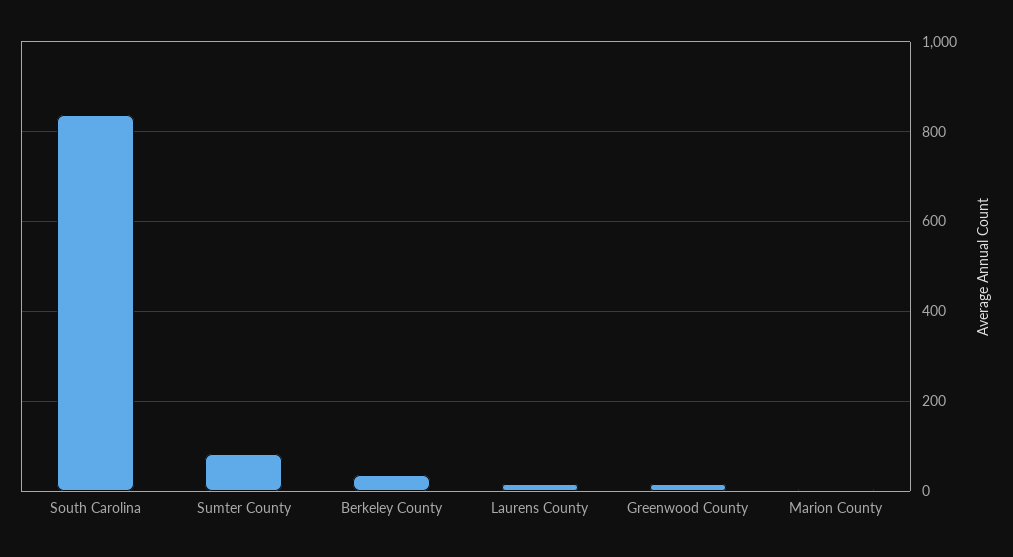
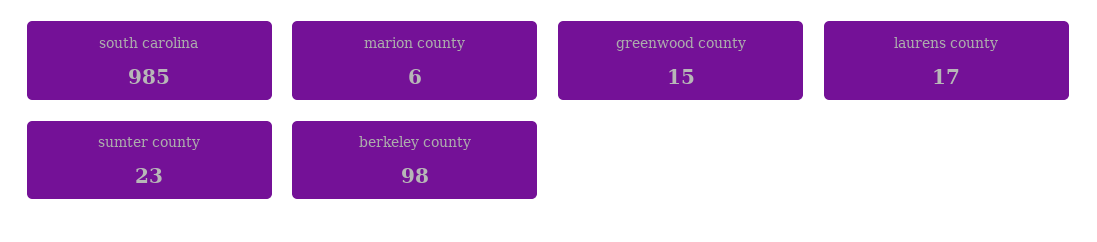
  {
-   "South Carolina": 840,
+   "South Carolina": 985,
-   "Sumter County": 80,
+   "Sumter County": 23,
-   "Berkeley County": 40,
+   "Berkeley County": 98,
    "Laurens County": 17,
    "Greenwood County": 15,
    "Marion County": 6
  }

